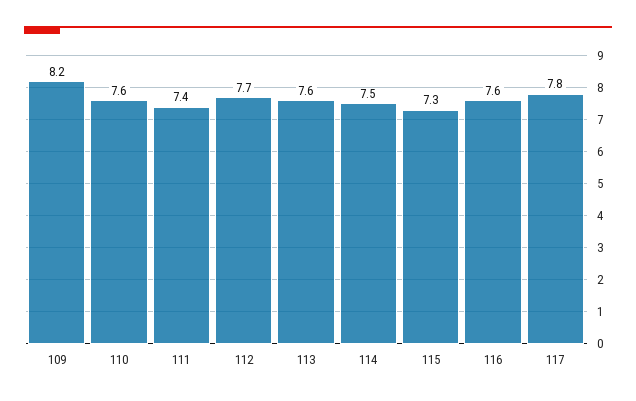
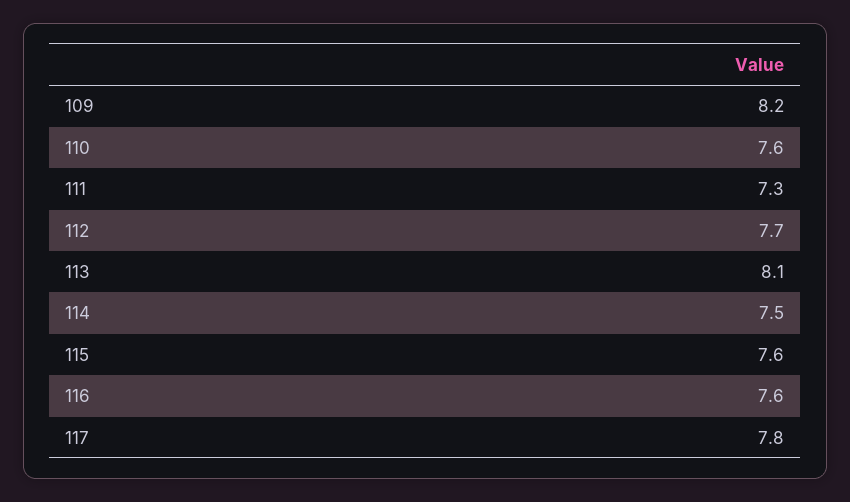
  {
    "109": 8.2,
    "110": 7.6,
-   "111": 7.4,
+   "111": 7.3,
    "112": 7.7,
-   "113": 7.6,
+   "113": 8.1,
    "114": 7.5,
-   "115": 7.3,
+   "115": 7.6,
    "116": 7.6,
    "117": 7.8
  }

